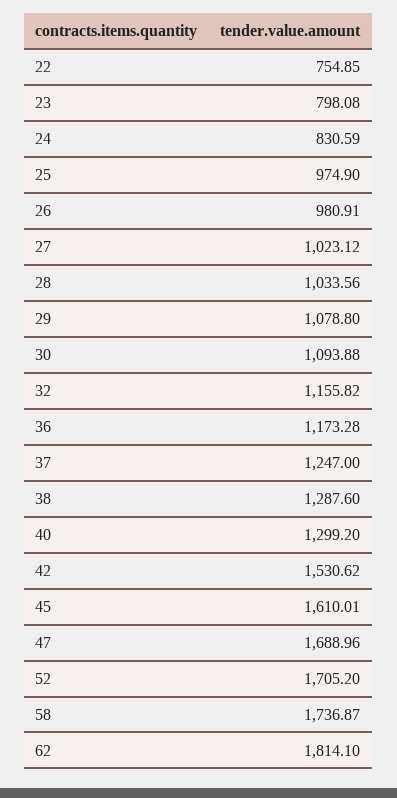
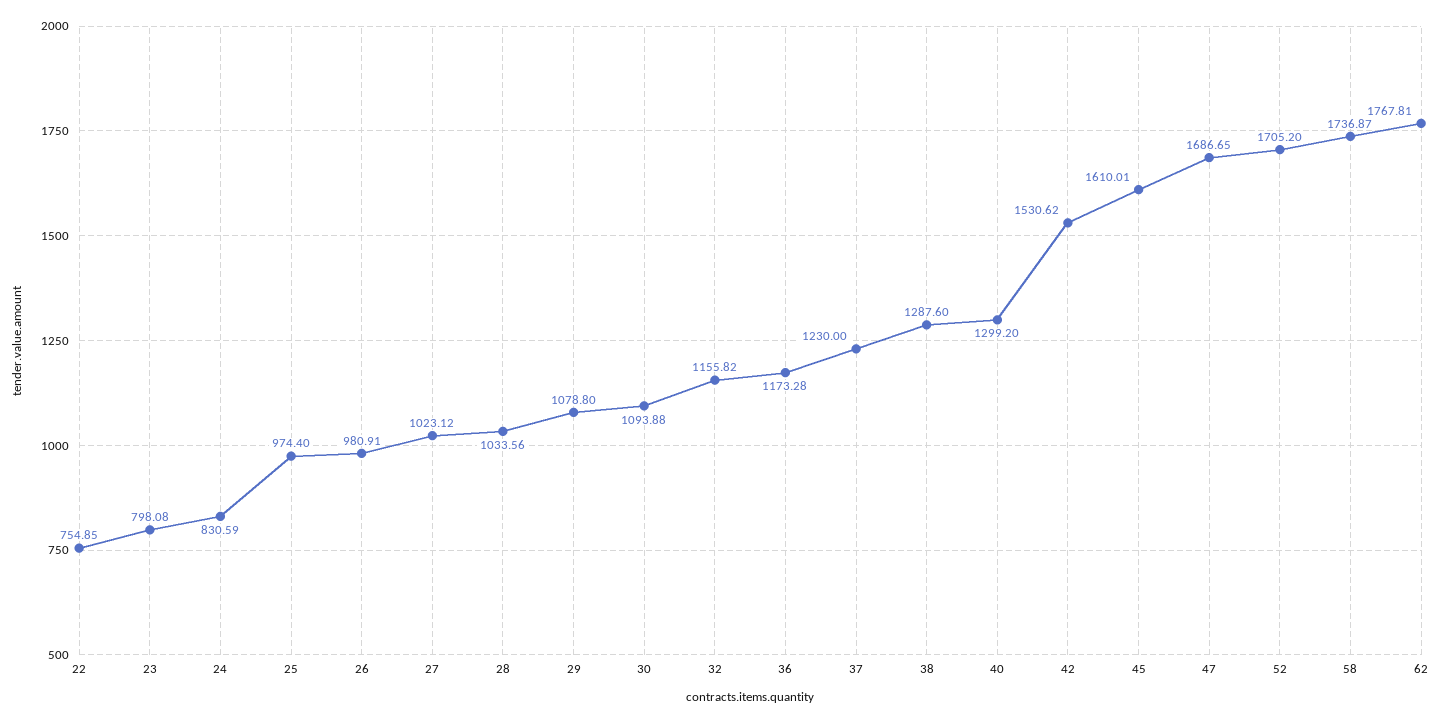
  {
    "22": 754.85,
    "23": 798.08,
    "24": 830.59,
-   "25": 974.9,
+   "25": 974.4,
    "26": 980.91,
    "27": 1023.12,
    "28": 1033.56,
    "29": 1078.8,
    "30": 1093.88,
    "32": 1155.82,
    "36": 1173.28,
-   "37": 1247,
+   "37": 1230,
    "38": 1287.6,
    "40": 1299.2,
    "42": 1530.62,
    "45": 1610.01,
-   "47": 1688.96,
+   "47": 1686.65,
    "52": 1705.2,
    "58": 1736.87,
-   "62": 1814.1
+   "62": 1767.81
  }

